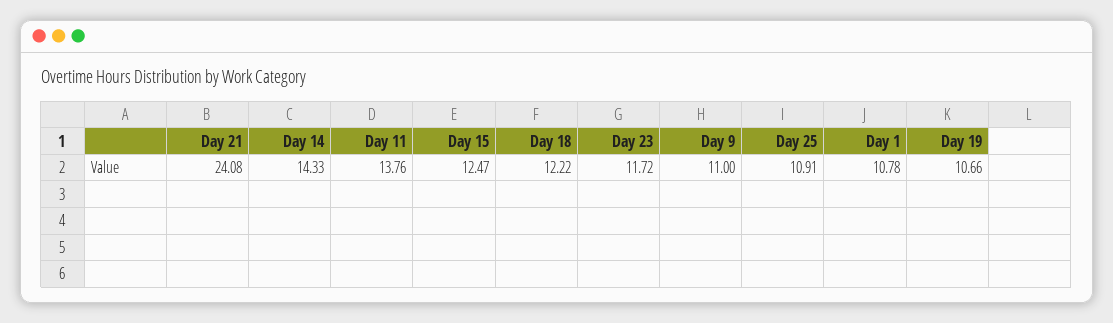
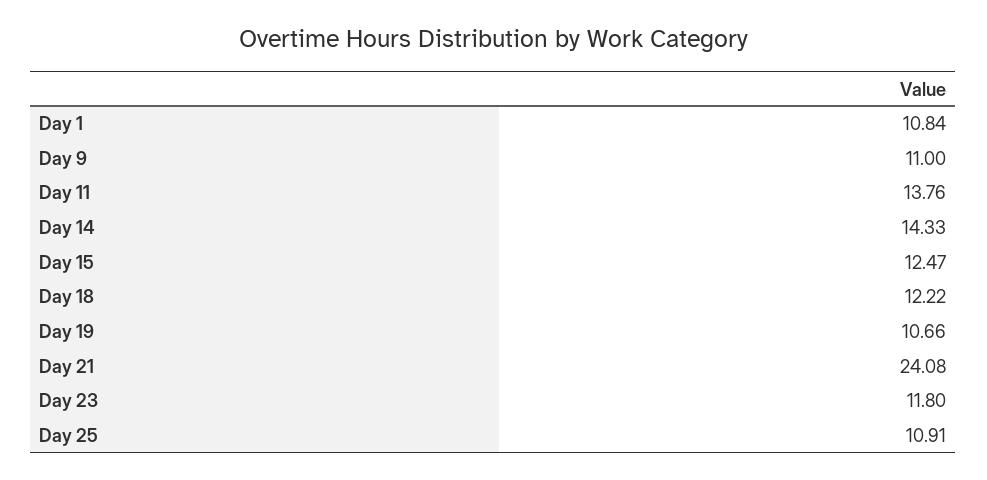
  {
    "Day 21": 24.08,
    "Day 14": 14.33,
    "Day 11": 13.76,
    "Day 15": 12.47,
    "Day 18": 12.22,
-   "Day 23": 11.72,
+   "Day 23": 11.8,
    "Day 9": 11,
    "Day 25": 10.91,
-   "Day 1": 10.78,
+   "Day 1": 10.84,
    "Day 19": 10.66
  }

